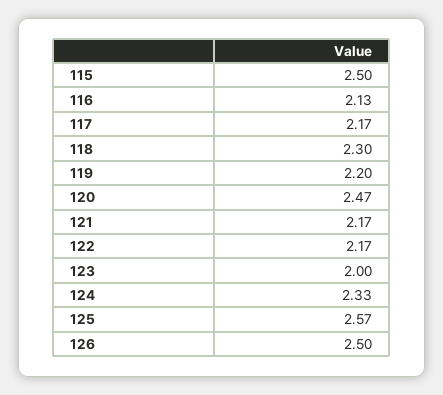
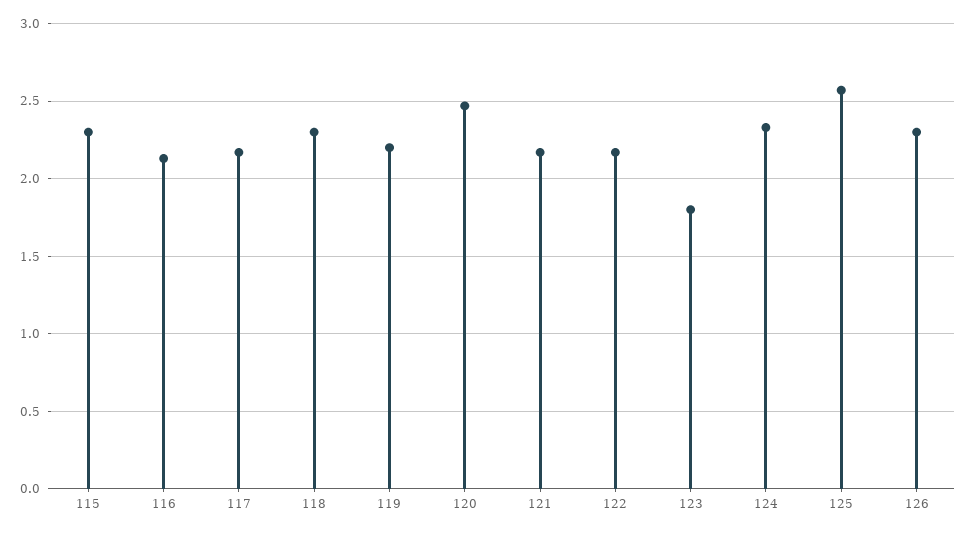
  {
-   "115": 2.5,
+   "115": 2.3,
    "116": 2.13,
    "117": 2.17,
    "118": 2.3,
    "119": 2.2,
    "120": 2.47,
    "121": 2.17,
    "122": 2.17,
-   "123": 2,
+   "123": 1.8,
    "124": 2.33,
    "125": 2.57,
-   "126": 2.5
+   "126": 2.3
  }

